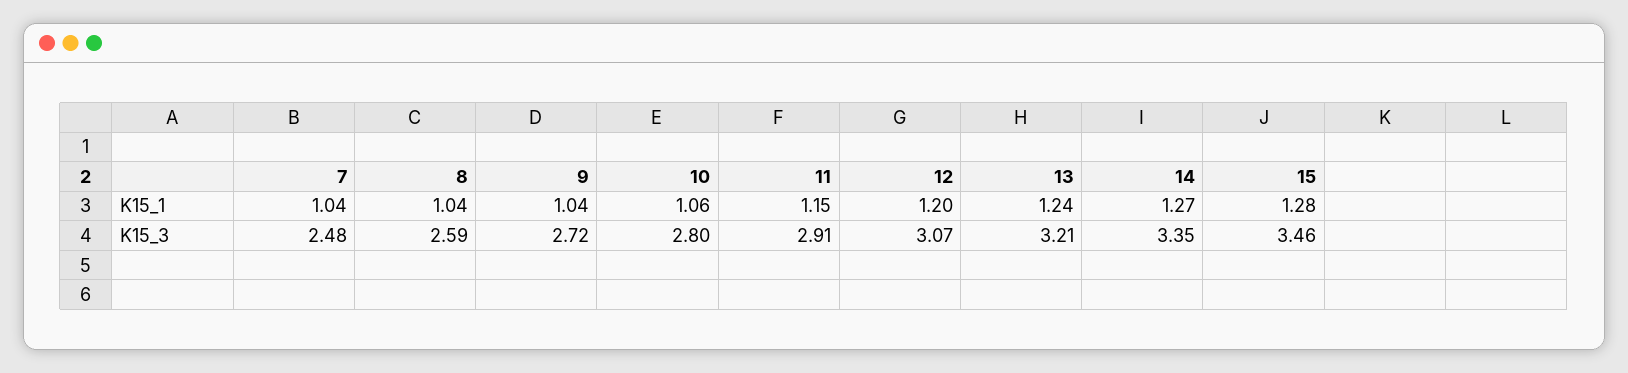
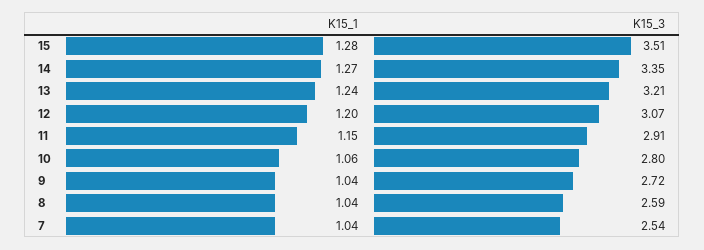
  {
    "7": {
      "K15_1": 1.04,
-     "K15_3": 2.48
+     "K15_3": 2.54
    },
    "8": {
      "K15_1": 1.04,
      "K15_3": 2.59
    },
    "9": {
      "K15_1": 1.04,
      "K15_3": 2.72
    },
    "10": {
      "K15_1": 1.06,
      "K15_3": 2.8
    },
    "11": {
      "K15_1": 1.15,
      "K15_3": 2.91
    },
    "12": {
      "K15_1": 1.2,
      "K15_3": 3.07
    },
    "13": {
      "K15_1": 1.24,
      "K15_3": 3.21
    },
    "14": {
      "K15_1": 1.27,
      "K15_3": 3.35
    },
    "15": {
      "K15_1": 1.28,
-     "K15_3": 3.46
+     "K15_3": 3.51
    }
  }

